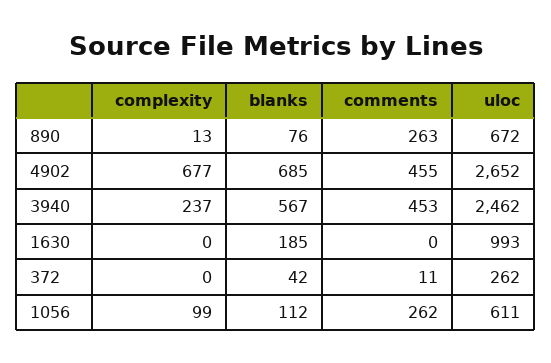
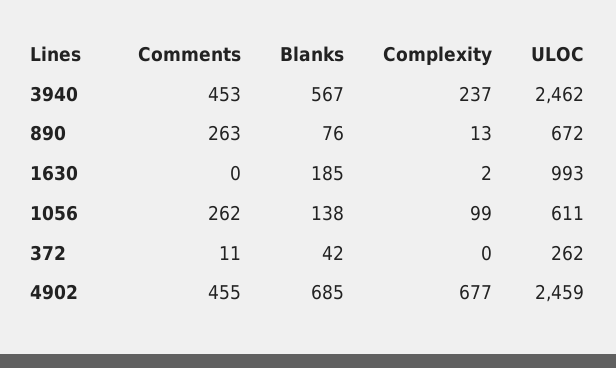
  {
    "complexity": {
      "890": 13,
      "4902": 677,
      "3940": 237,
-     "1630": 0,
+     "1630": 2,
      "372": 0,
      "1056": 99
    },
    "blanks": {
      "890": 76,
      "4902": 685,
      "3940": 567,
      "1630": 185,
      "372": 42,
-     "1056": 112
+     "1056": 138
    },
    "comments": {
      "890": 263,
      "4902": 455,
      "3940": 453,
      "1630": 0,
      "372": 11,
      "1056": 262
    },
    "uloc": {
      "890": 672,
-     "4902": 2652,
+     "4902": 2459,
      "3940": 2462,
      "1630": 993,
      "372": 262,
      "1056": 611
    }
  }

